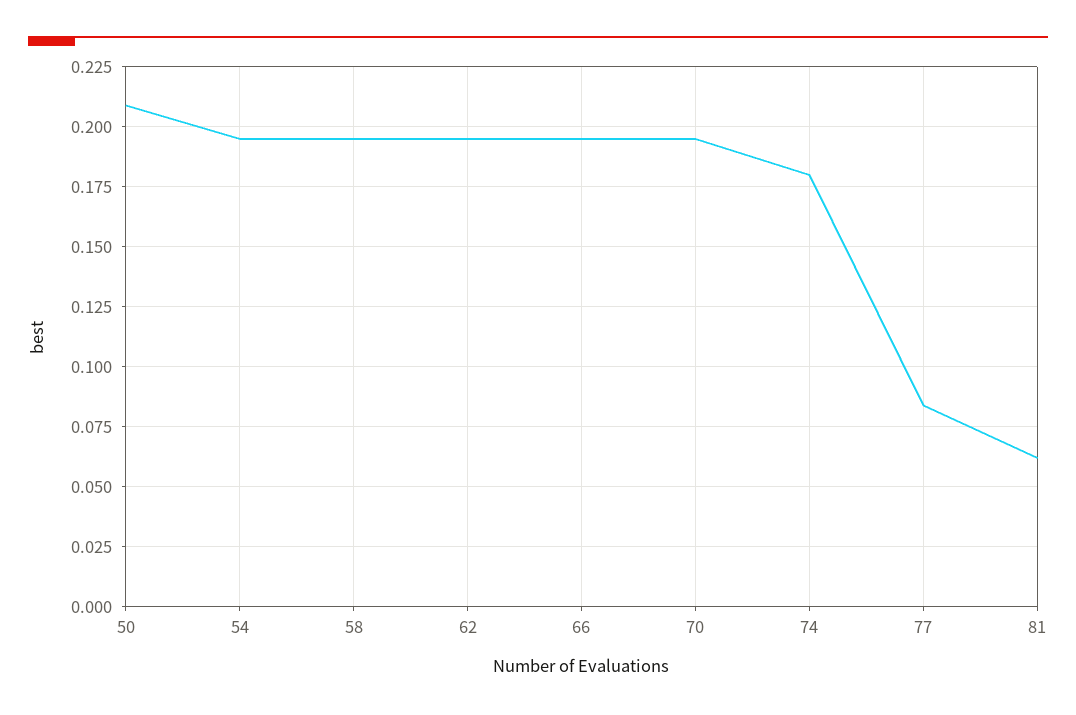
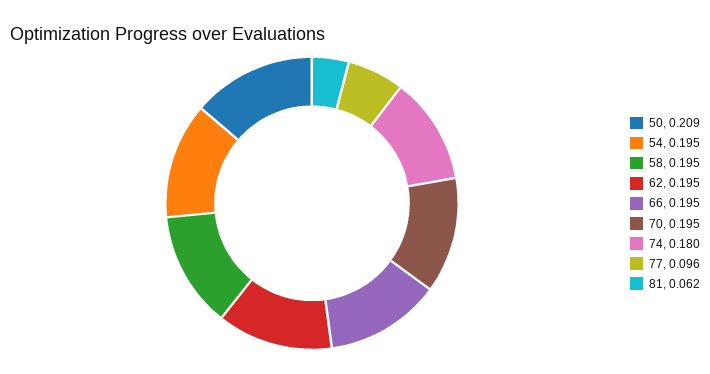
  {
    "50": 0.209,
    "54": 0.195,
    "58": 0.195,
    "62": 0.195,
    "66": 0.195,
    "70": 0.195,
    "74": 0.18,
-   "77": 0.085,
+   "77": 0.096,
    "81": 0.062
  }

